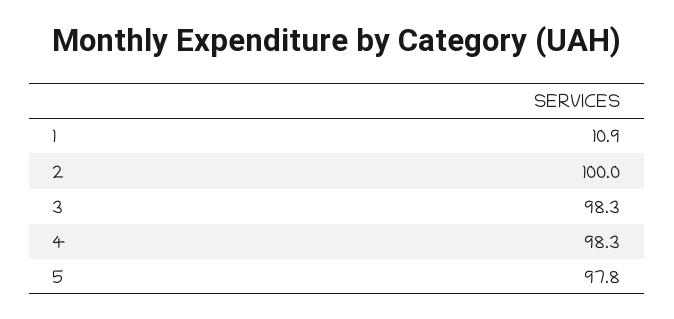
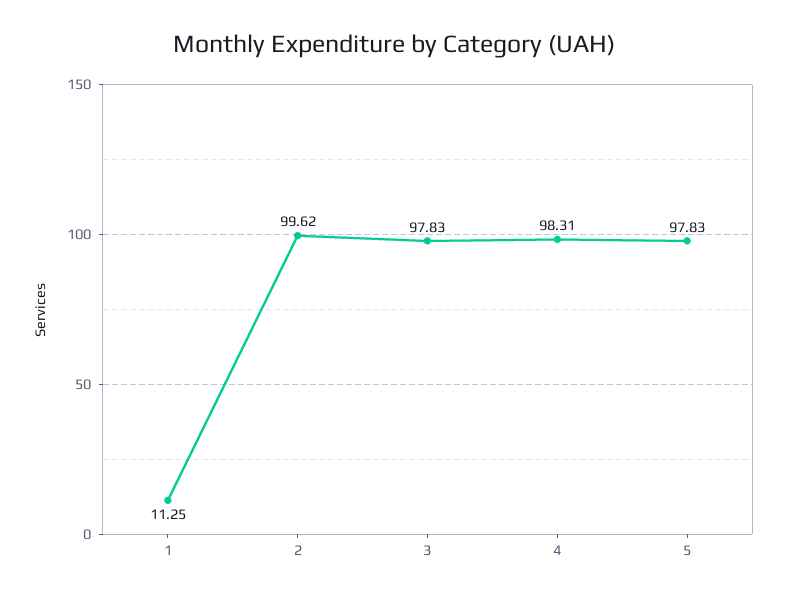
  {
-   "1": 10.9,
+   "1": 11.25,
-   "2": 100,
+   "2": 99.62,
-   "3": 98.3,
+   "3": 97.83,
    "4": 98.31,
    "5": 97.83
  }

